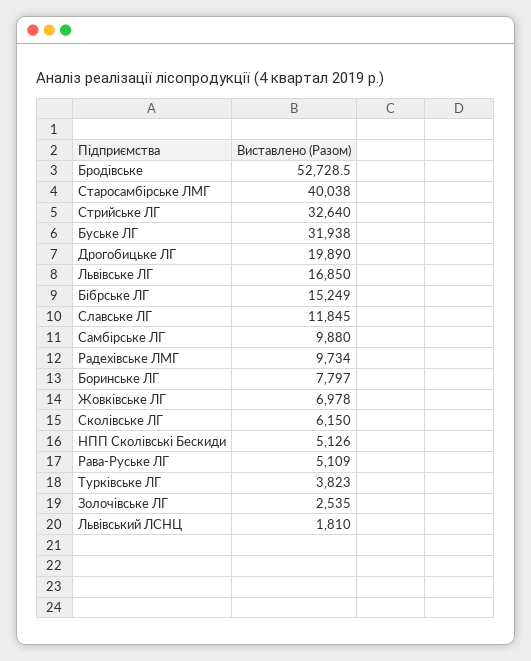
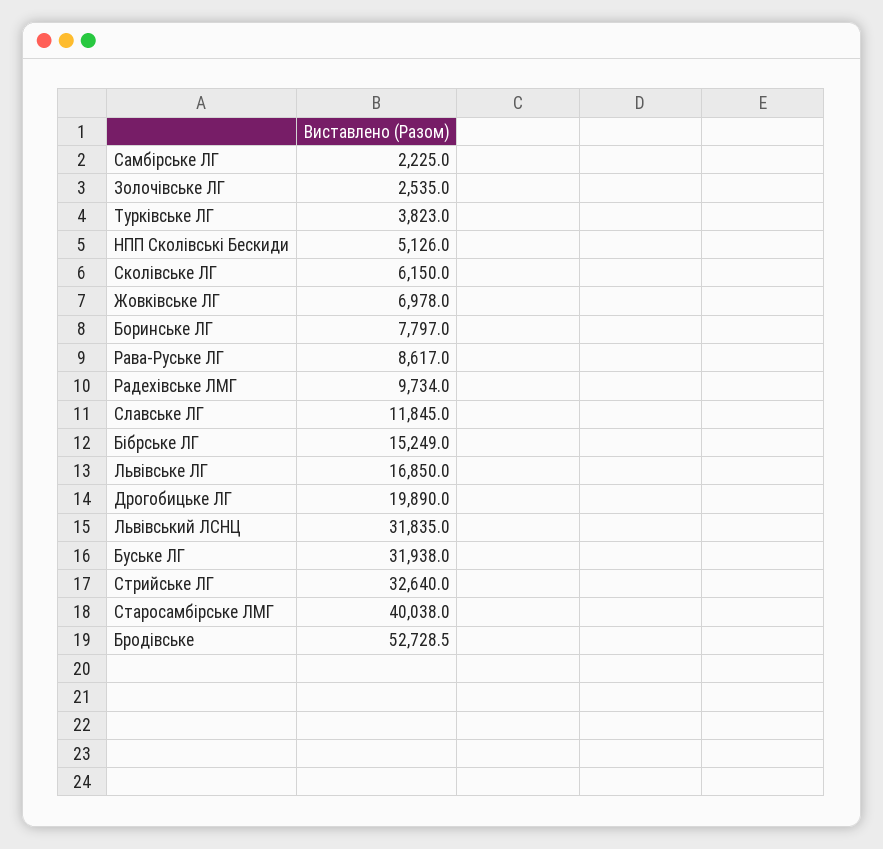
  {
    "Бродівське": 52728.5,
    "Старосамбірське ЛМГ": 40038,
    "Стрийське ЛГ": 32640,
    "Буське ЛГ": 31938,
    "Дрогобицьке ЛГ": 19890,
    "Львівське ЛГ": 16850,
    "Бібрське ЛГ": 15249,
    "Славське ЛГ": 11845,
-   "Самбірське ЛГ": 9880,
+   "Самбірське ЛГ": 2225,
    "Радехівське ЛМГ": 9734,
    "Боринське ЛГ": 7797,
    "Жовківське ЛГ": 6978,
    "Сколівське ЛГ": 6150,
    "НПП Сколівські Бескиди": 5126,
-   "Рава-Руське ЛГ": 5109,
+   "Рава-Руське ЛГ": 8617,
    "Турківське ЛГ": 3823,
    "Золочівське ЛГ": 2535,
-   "Львівський ЛСНЦ": 1810
+   "Львівський ЛСНЦ": 31835
  }

